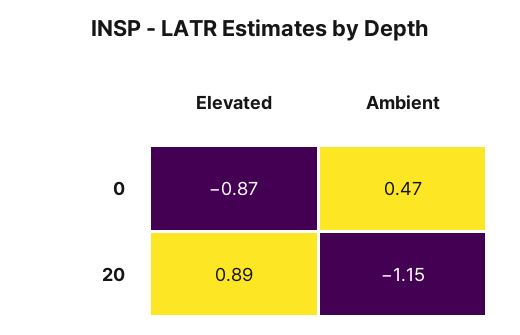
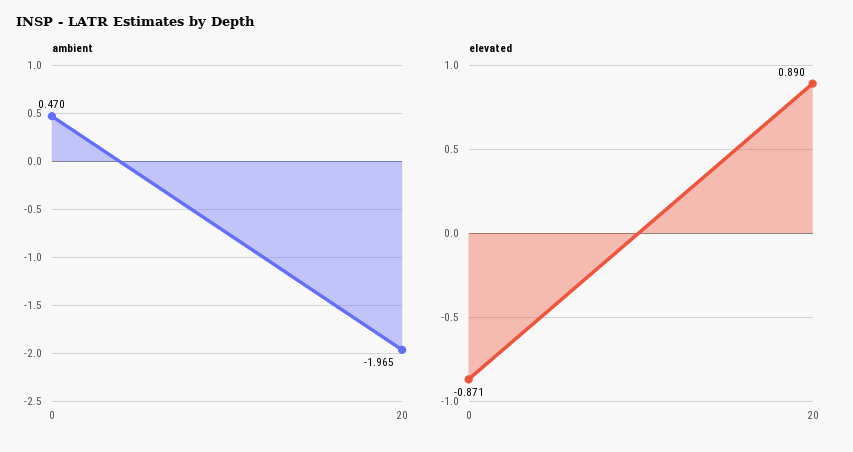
  {
    "Elevated": {
      "0": -0.871,
      "20": 0.89
    },
    "Ambient": {
      "0": 0.47,
-     "20": -1.15
+     "20": -1.965
    }
  }

